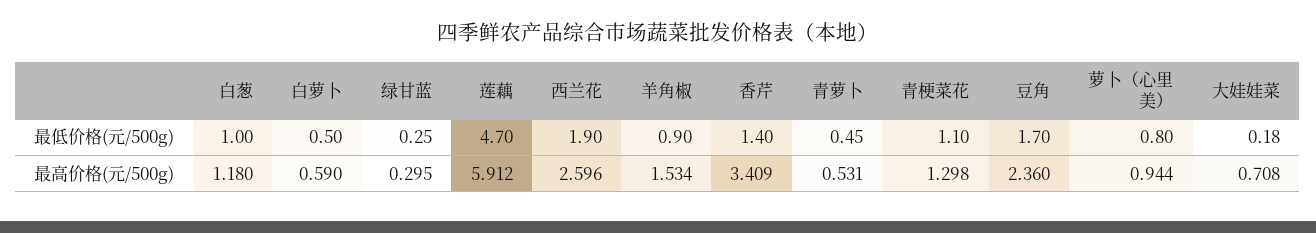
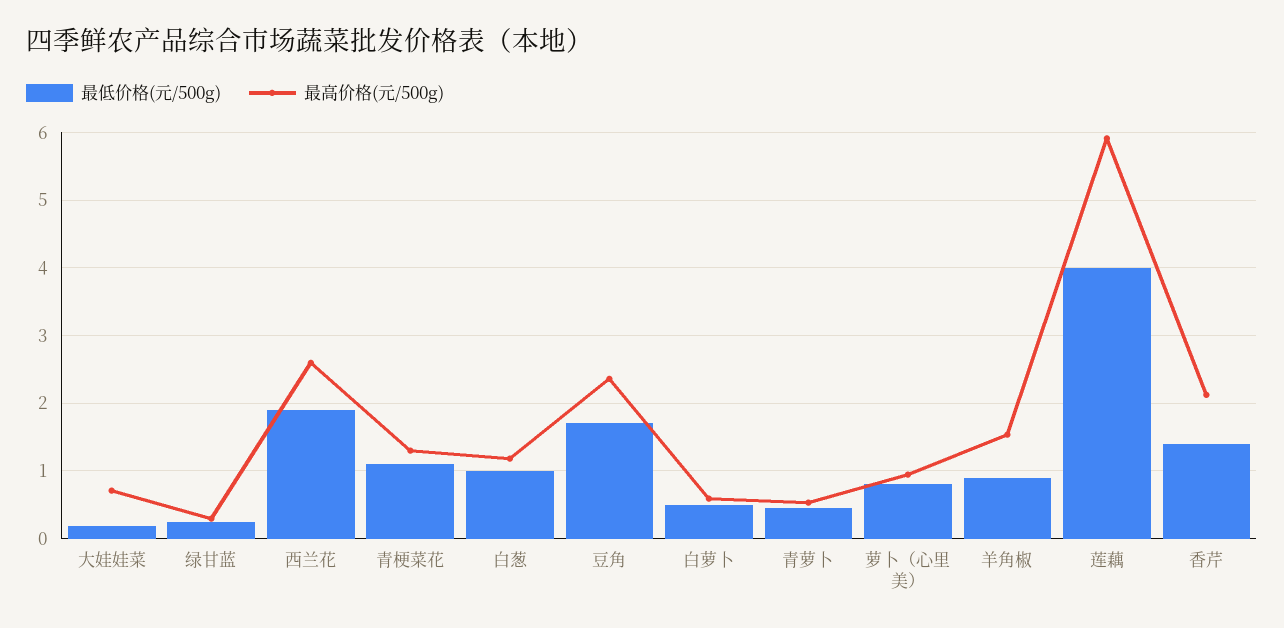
  {
    "最低价格(元/500g)": {
      "白葱": 1,
      "白萝卜": 0.5,
      "绿甘蓝": 0.25,
-     "莲藕": 4.7,
+     "莲藕": 4,
      "西兰花": 1.9,
      "羊角椒": 0.9,
      "香芹": 1.4,
      "青萝卜": 0.45,
      "青梗菜花": 1.1,
      "豆角": 1.7,
      "萝卜（心里美）": 0.8,
      "大娃娃菜": 0.18
    },
    "最高价格(元/500g)": {
      "白葱": 1.18,
      "白萝卜": 0.59,
      "绿甘蓝": 0.295,
      "莲藕": 5.912,
      "西兰花": 2.596,
      "羊角椒": 1.534,
-     "香芹": 3.409,
+     "香芹": 2.1,
      "青萝卜": 0.531,
      "青梗菜花": 1.298,
      "豆角": 2.36,
      "萝卜（心里美）": 0.944,
      "大娃娃菜": 0.708
    }
  }

